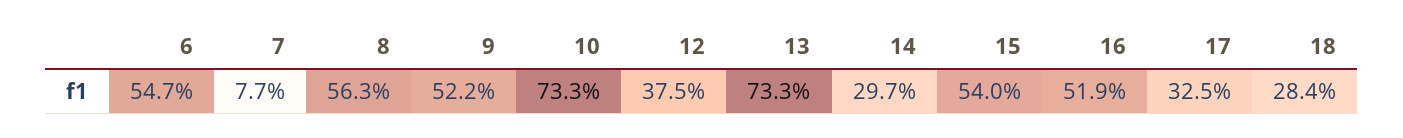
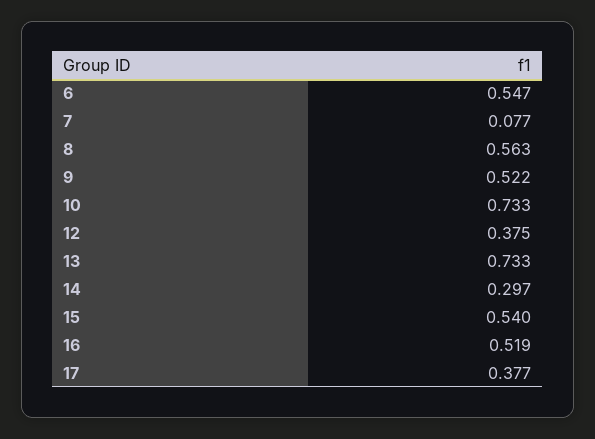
  {
    "6": 0.547,
    "7": 0.077,
    "8": 0.563,
    "9": 0.522,
    "10": 0.733,
    "12": 0.375,
    "13": 0.733,
    "14": 0.297,
    "15": 0.54,
    "16": 0.519,
-   "17": 0.325,
+   "17": 0.377
-   "18": 0.284
  }

